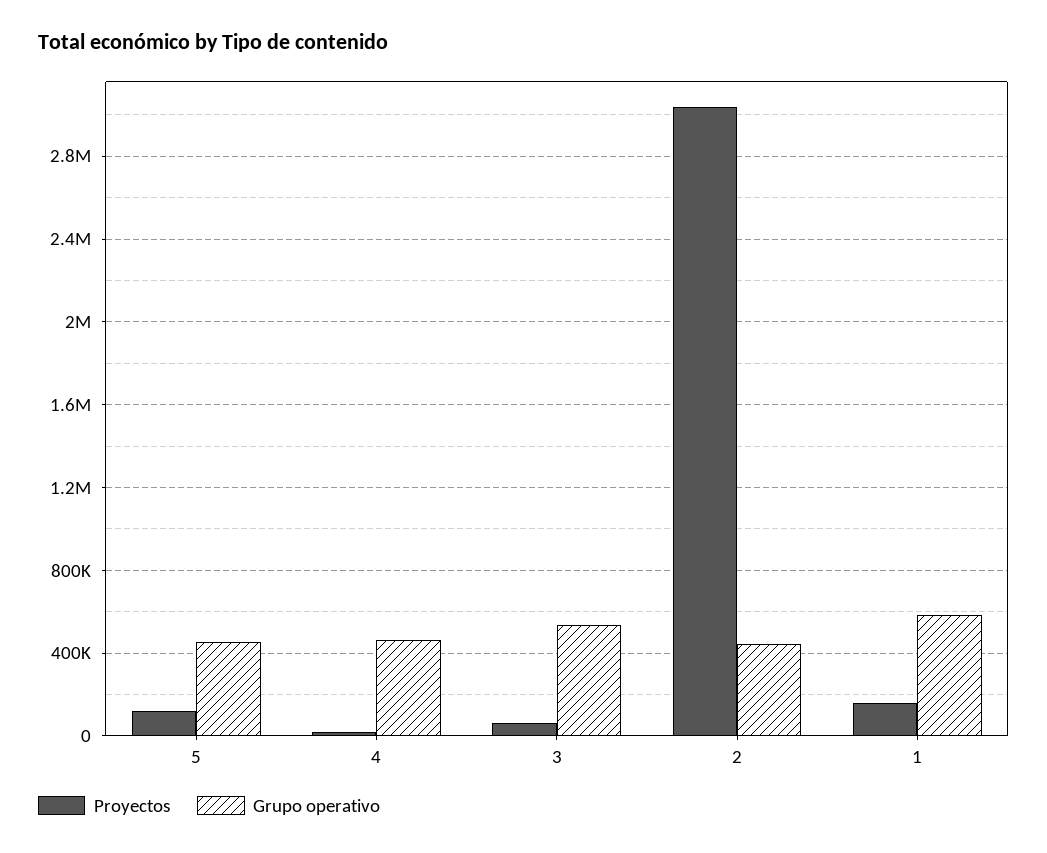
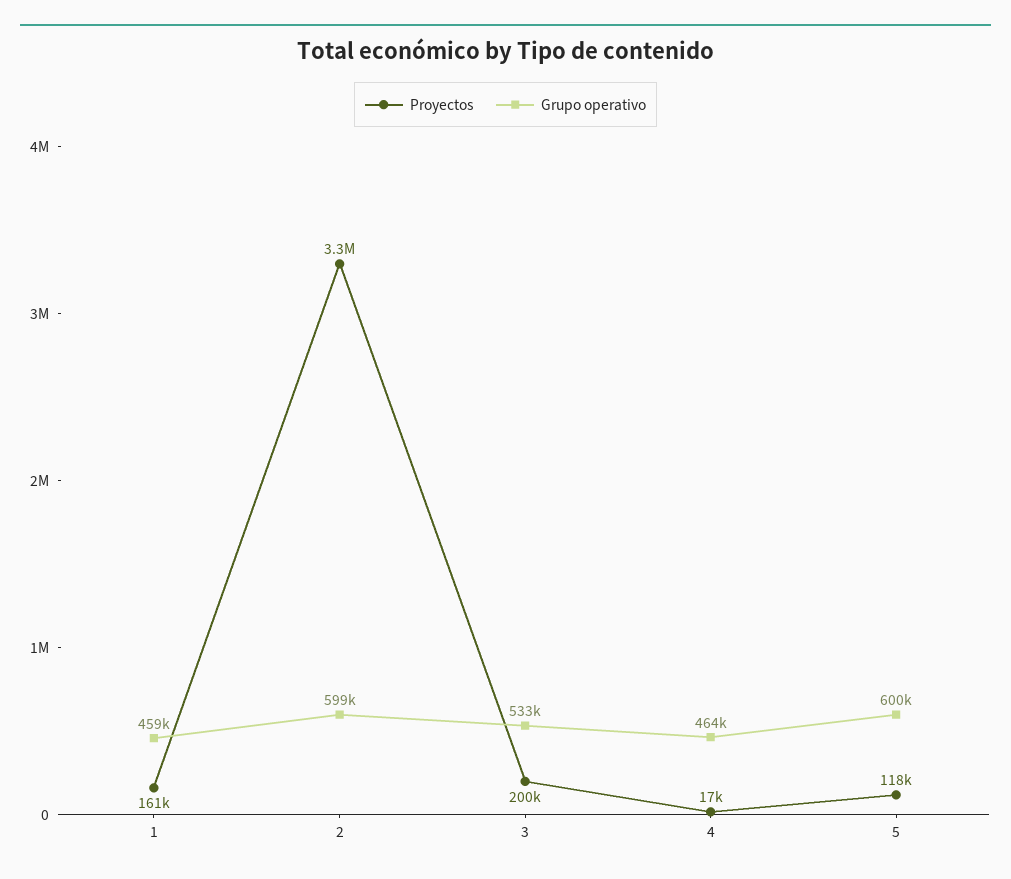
  {
    "Proyectos": {
      "5": 118000,
      "4": 17000,
-     "3": 50000,
+     "3": 200000,
-     "2": 3050000,
+     "2": 3300000,
      "1": 161000
    },
    "Grupo operativo": {
-     "5": 450000,
+     "5": 600000,
      "4": 464000,
      "3": 533000,
-     "2": 450000,
+     "2": 599000,
-     "1": 600000
+     "1": 459000
    }
  }

